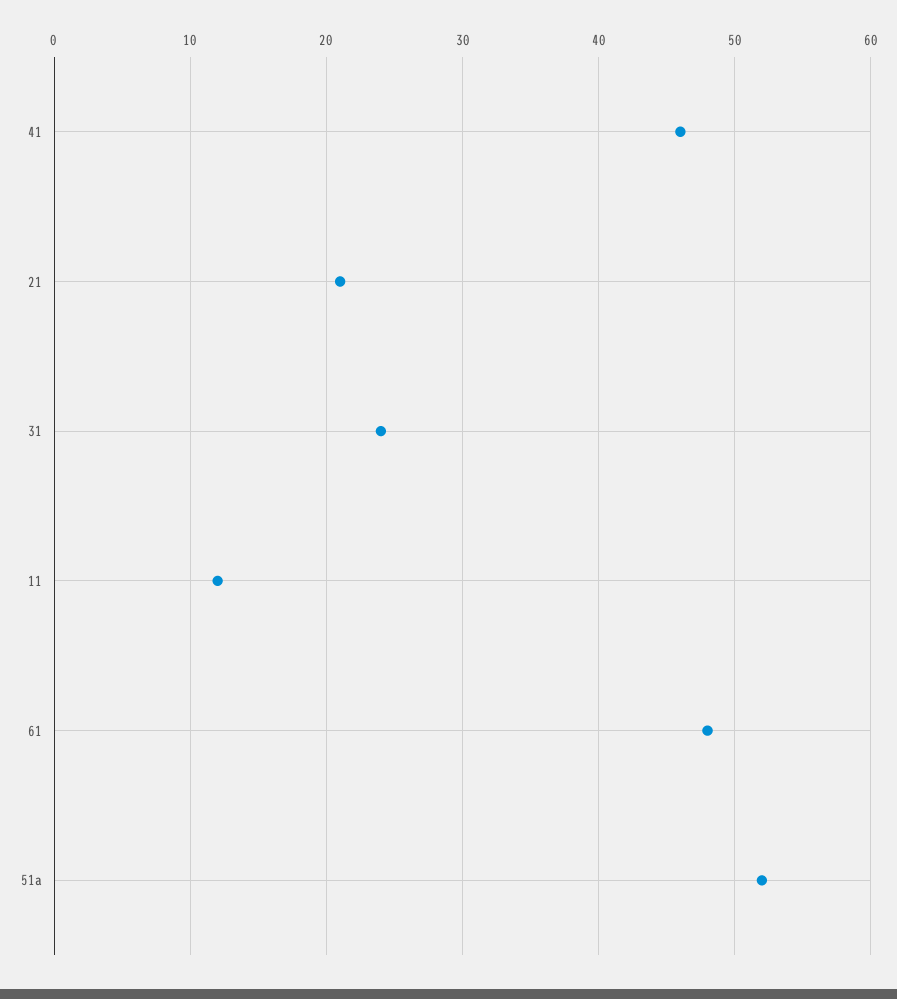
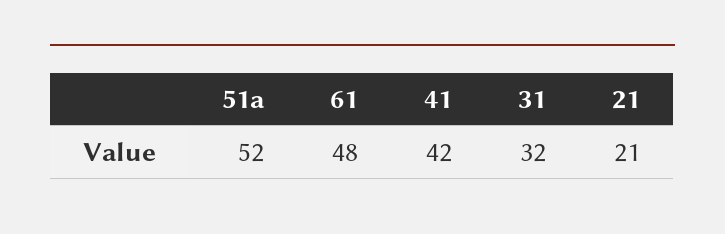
  {
-   "41": 46,
+   "41": 42,
    "21": 21,
-   "31": 24,
+   "31": 32,
-   "11": 12,
    "61": 48,
    "51a": 52
  }

